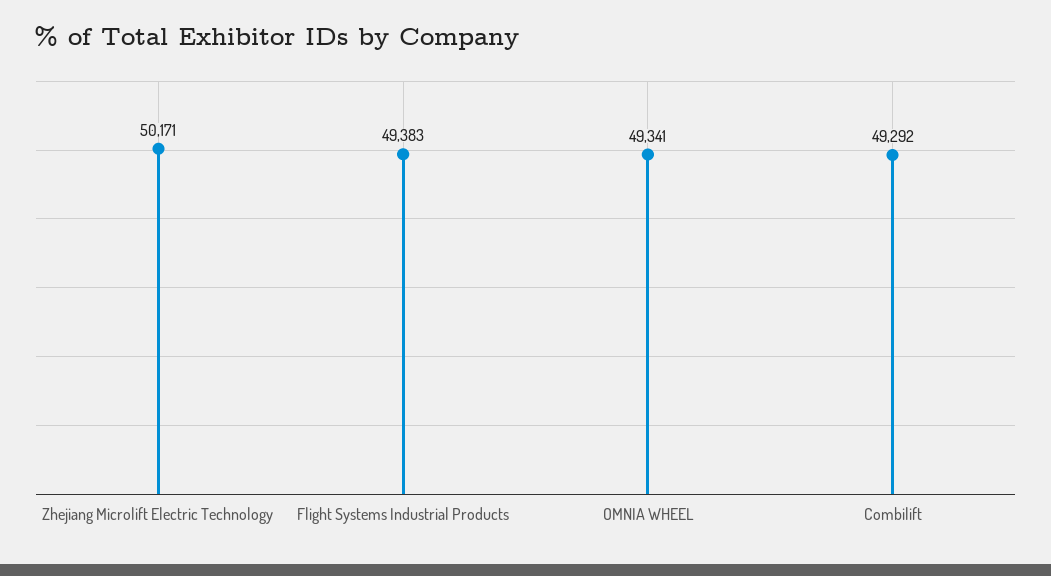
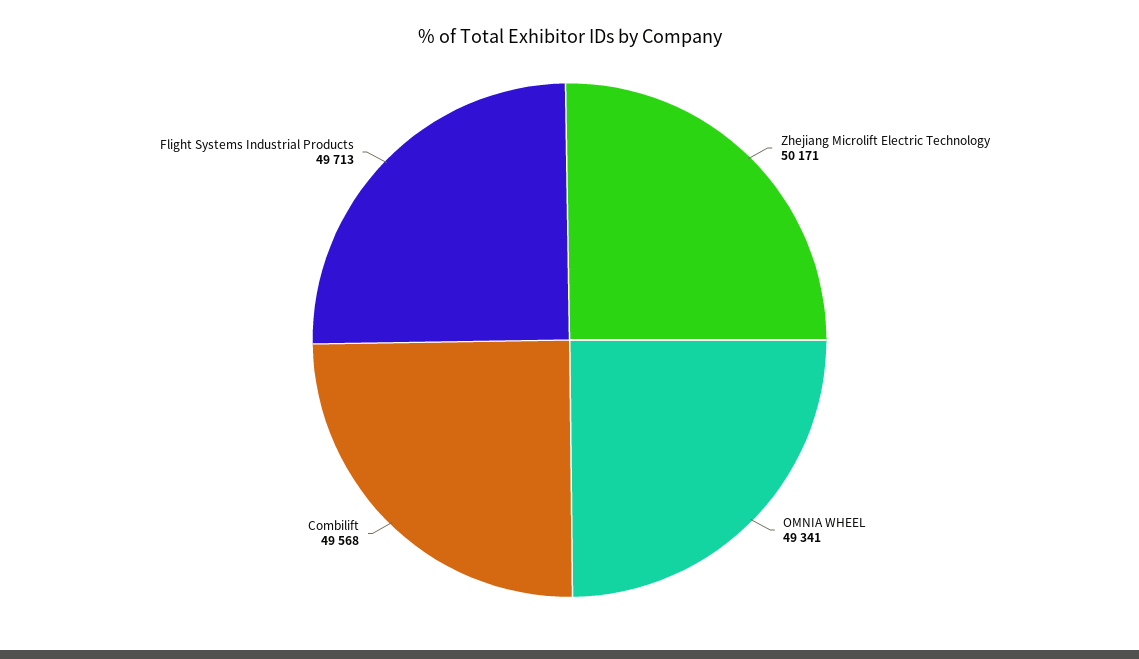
  {
    "Zhejiang Microlift Electric Technology": 50171,
-   "Flight Systems Industrial Products": 49383,
+   "Flight Systems Industrial Products": 49713,
    "OMNIA WHEEL": 49341,
-   "Combilift": 49292
+   "Combilift": 49568
  }

